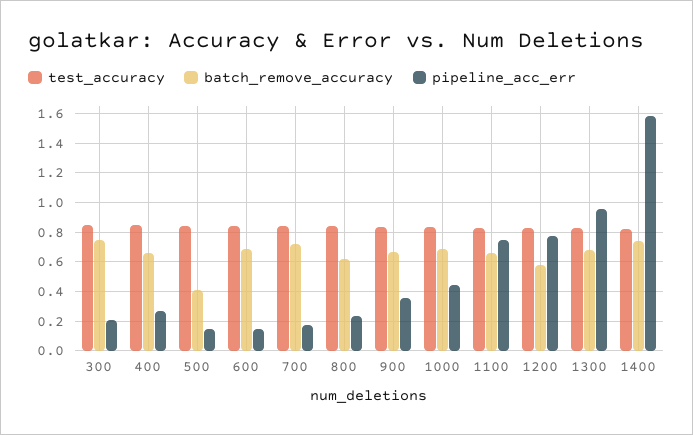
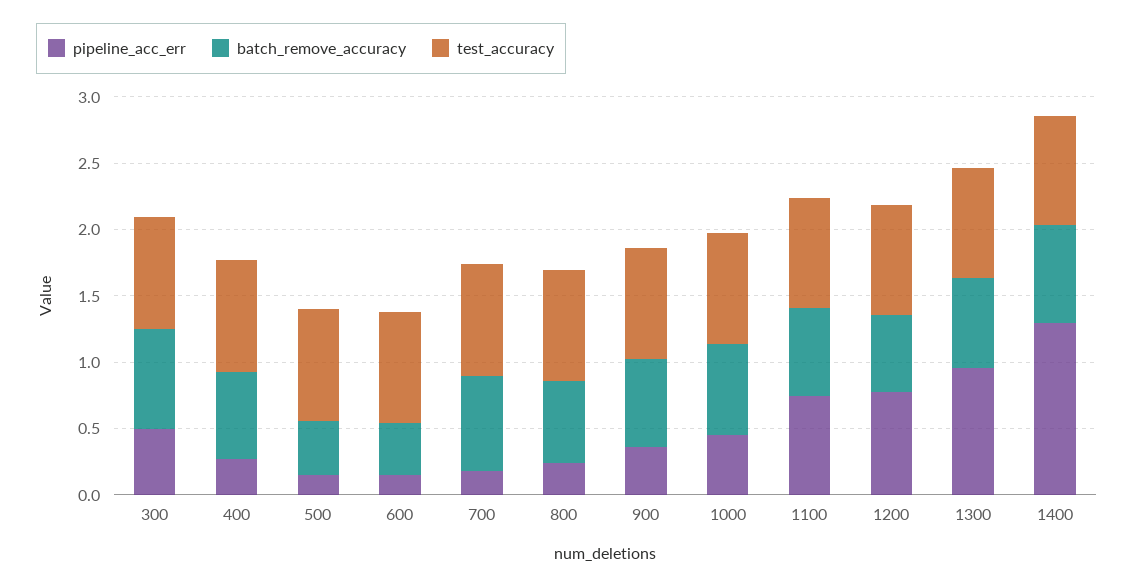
  {
    "test_accuracy": {
      "300": 0.85,
      "400": 0.85,
      "500": 0.85,
      "600": 0.85,
      "700": 0.85,
      "800": 0.85,
      "900": 0.85,
      "1000": 0.85,
      "1100": 0.85,
      "1200": 0.85,
      "1300": 0.85,
      "1400": 0.8
    },
    "batch_remove_accuracy": {
      "300": 0.75,
      "400": 0.65,
      "500": 0.4,
-     "600": 0.7,
+     "600": 0.4,
      "700": 0.7,
      "800": 0.6,
      "900": 0.65,
      "1000": 0.7,
      "1100": 0.65,
      "1200": 0.6,
      "1300": 0.7,
      "1400": 0.75
    },
    "pipeline_acc_err": {
-     "300": 0.2,
+     "300": 0.5,
      "400": 0.25,
      "500": 0.15,
      "600": 0.15,
      "700": 0.2,
      "800": 0.25,
      "900": 0.35,
      "1000": 0.45,
      "1100": 0.75,
      "1200": 0.8,
      "1300": 0.95,
-     "1400": 1.6
+     "1400": 1.3
    }
  }

